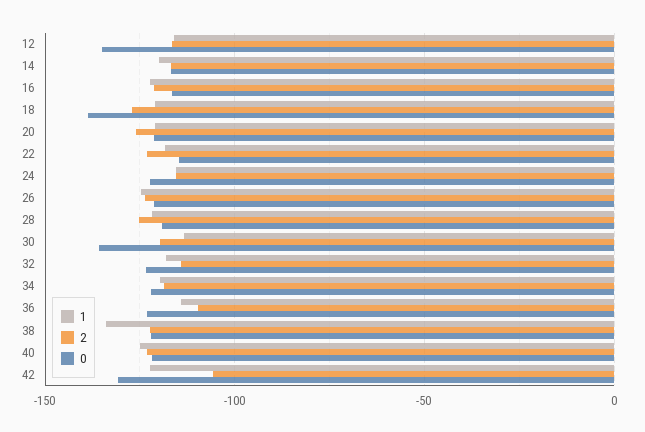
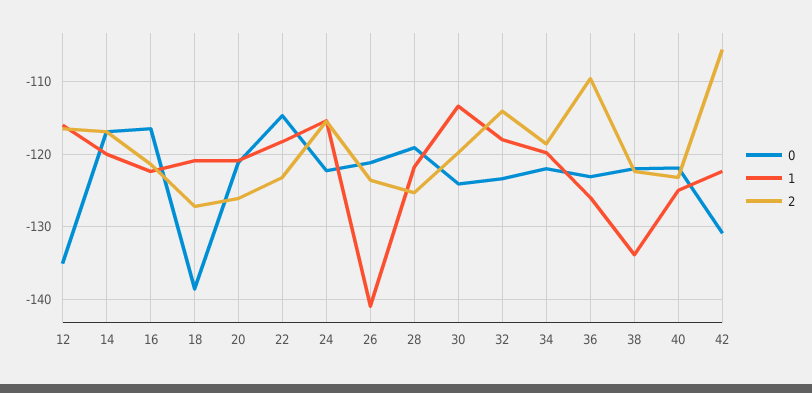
  {
    "1": {
      "12": -116,
      "14": -120,
      "16": -122,
      "18": -121,
      "20": -121,
      "22": -118,
      "24": -115,
-     "26": -125,
+     "26": -141,
      "28": -122,
      "30": -113,
      "32": -118,
      "34": -120,
-     "36": -115,
+     "36": -126,
      "38": -134,
      "40": -125,
      "42": -122
    },
    "2": {
      "12": -117,
      "14": -117,
      "16": -121,
      "18": -127,
      "20": -126,
      "22": -123,
      "24": -116,
      "26": -124,
      "28": -125,
      "30": -120,
      "32": -114,
      "34": -119,
      "36": -110,
      "38": -122,
      "40": -123,
      "42": -106
    },
    "0": {
      "12": -135,
      "14": -117,
      "16": -117,
      "18": -139,
      "20": -121,
      "22": -115,
      "24": -122,
      "26": -121,
      "28": -119,
-     "30": -135,
+     "30": -124,
      "32": -123,
      "34": -122,
      "36": -123,
      "38": -122,
      "40": -122,
      "42": -131
    }
  }

